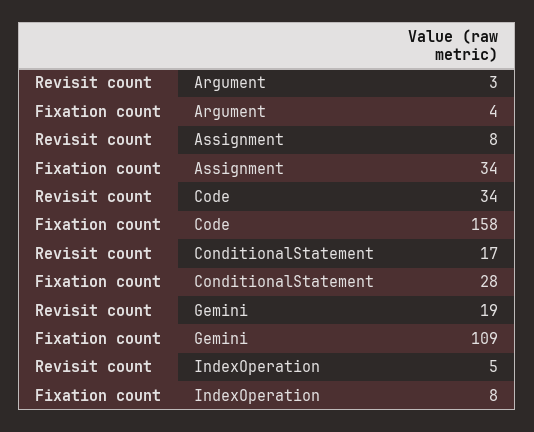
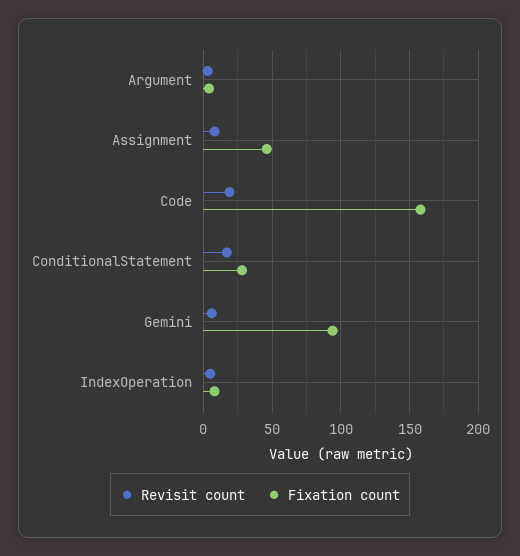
  {
    "Revisit count": {
      "Argument": 3,
      "Assignment": 8,
-     "Code": 34,
+     "Code": 20,
      "ConditionalStatement": 17,
-     "Gemini": 19,
+     "Gemini": 5,
      "IndexOperation": 5
    },
    "Fixation count": {
      "Argument": 4,
-     "Assignment": 34,
+     "Assignment": 45,
      "Code": 158,
      "ConditionalStatement": 28,
-     "Gemini": 109,
+     "Gemini": 95,
      "IndexOperation": 8
    }
  }

